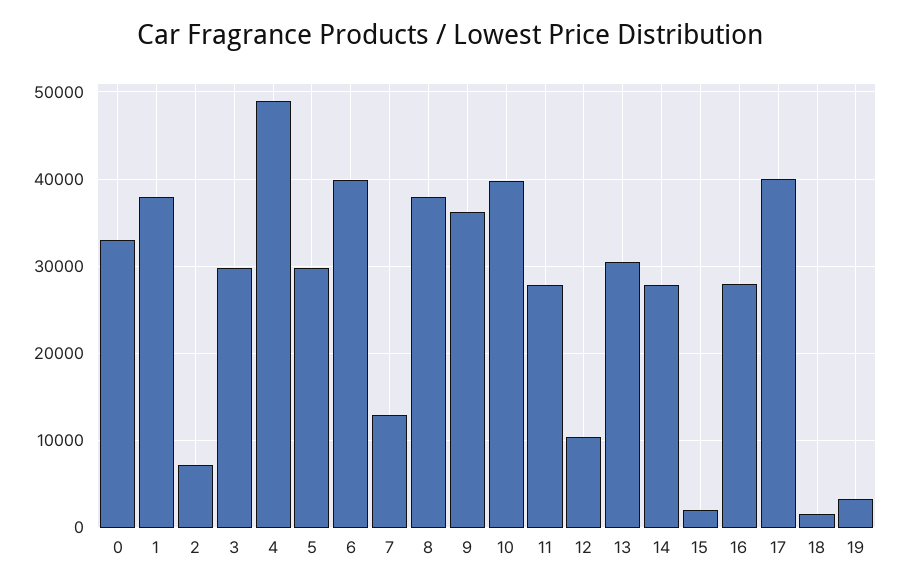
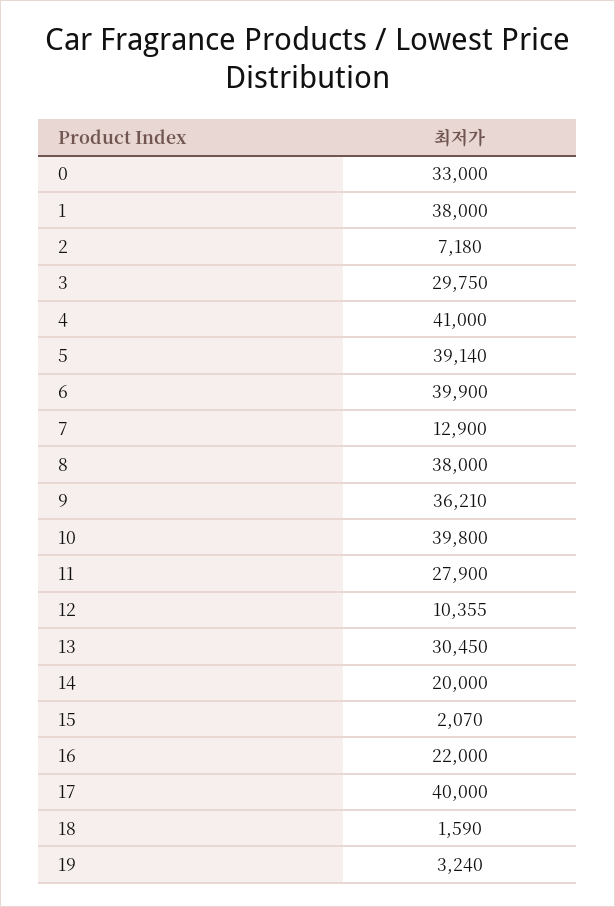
  {
    "0": 33000,
    "1": 38000,
    "2": 7180,
    "3": 29750,
-   "4": 49000,
+   "4": 41000,
-   "5": 30000,
+   "5": 39140,
    "6": 39900,
    "7": 12900,
    "8": 38000,
    "9": 36210,
    "10": 39800,
    "11": 27900,
    "12": 10355,
    "13": 30450,
-   "14": 28000,
+   "14": 20000,
    "15": 2070,
-   "16": 28000,
+   "16": 22000,
    "17": 40000,
    "18": 1590,
    "19": 3240
  }

